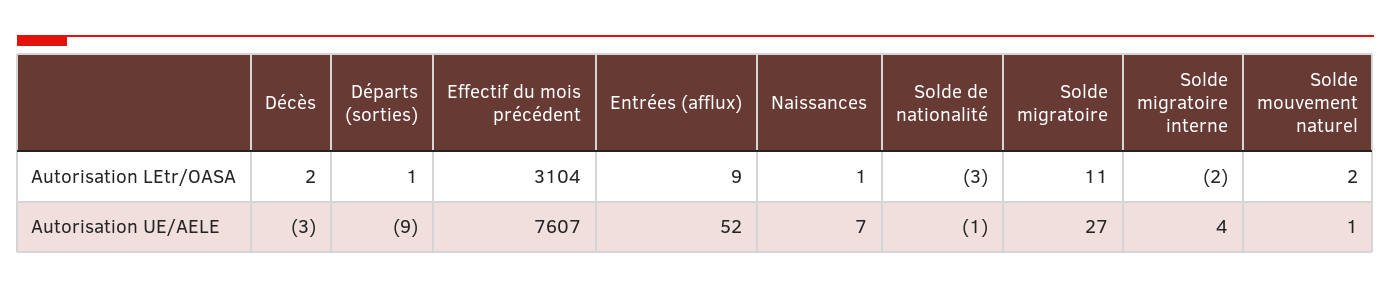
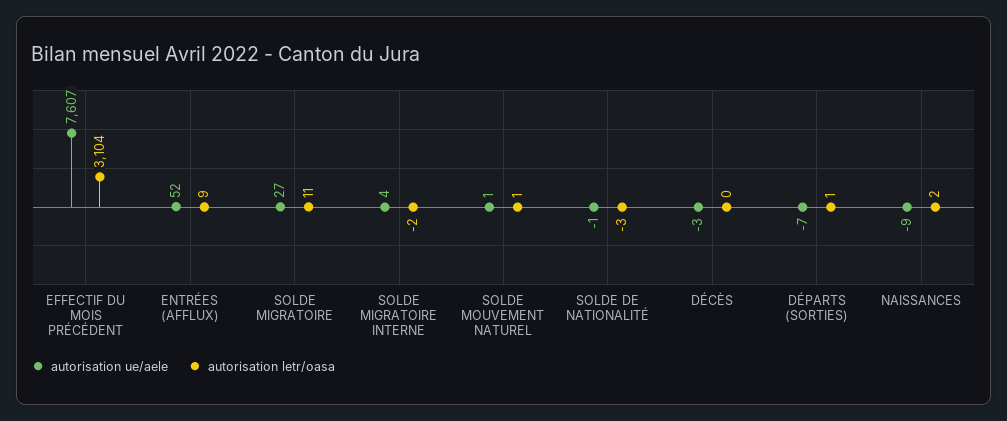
  {
    "Autorisation LEtr/OASA": {
-     "Décès": 2,
+     "Décès": 0,
      "Départs (sorties)": 1,
      "Effectif du mois précédent": 3104,
      "Entrées (afflux)": 9,
-     "Naissances": 1,
+     "Naissances": 2,
      "Solde de nationalité": -3,
      "Solde migratoire": 11,
      "Solde migratoire interne": -2,
-     "Solde mouvement naturel": 2
+     "Solde mouvement naturel": 1
    },
    "Autorisation UE/AELE": {
      "Décès": -3,
-     "Départs (sorties)": -9,
+     "Départs (sorties)": -7,
      "Effectif du mois précédent": 7607,
      "Entrées (afflux)": 52,
-     "Naissances": 7,
+     "Naissances": -9,
      "Solde de nationalité": -1,
      "Solde migratoire": 27,
      "Solde migratoire interne": 4,
      "Solde mouvement naturel": 1
    }
  }

